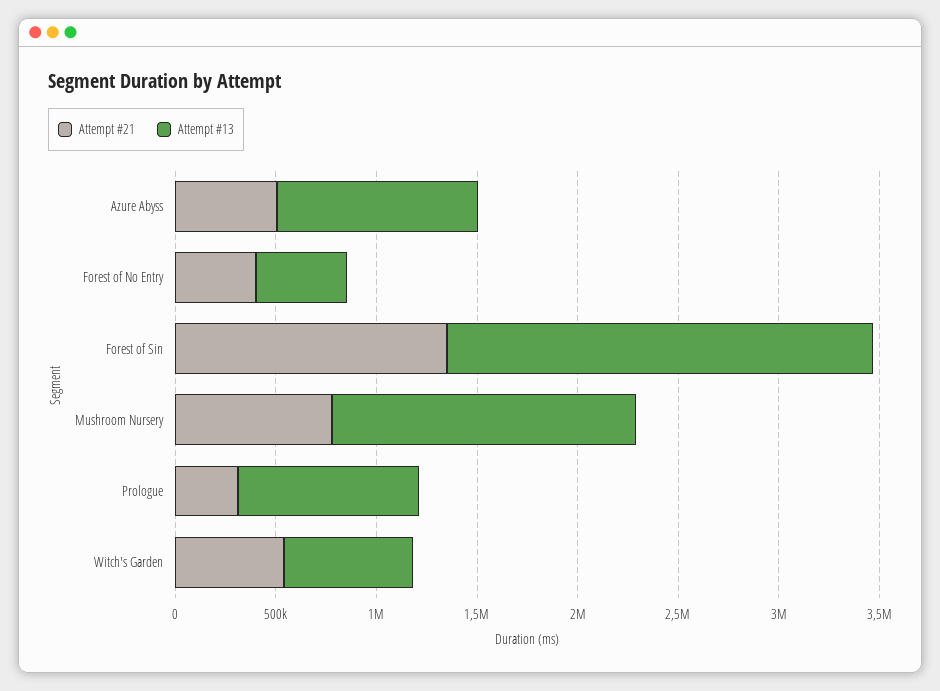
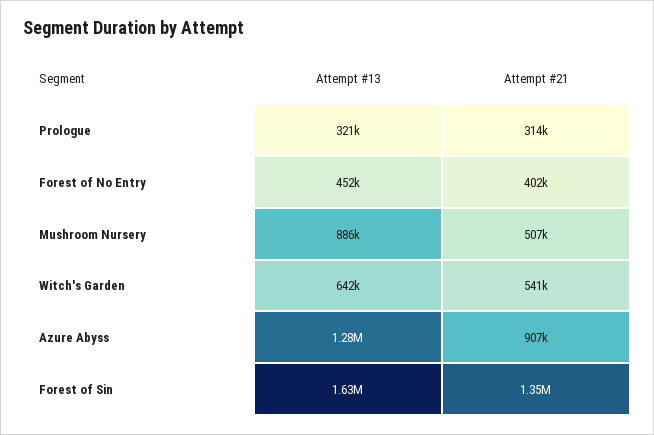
  {
    "Attempt #21": {
-     "Azure Abyss": 500000,
+     "Azure Abyss": 907000,
      "Forest of No Entry": 402000,
      "Forest of Sin": 1350000,
-     "Mushroom Nursery": 800000,
+     "Mushroom Nursery": 507000,
      "Prologue": 314000,
      "Witch's Garden": 541000
    },
    "Attempt #13": {
-     "Azure Abyss": 1000000,
+     "Azure Abyss": 1280000,
      "Forest of No Entry": 452000,
-     "Forest of Sin": 2100000,
+     "Forest of Sin": 1630000,
-     "Mushroom Nursery": 1500000,
+     "Mushroom Nursery": 886000,
-     "Prologue": 900000,
+     "Prologue": 321000,
      "Witch's Garden": 642000
    }
  }

